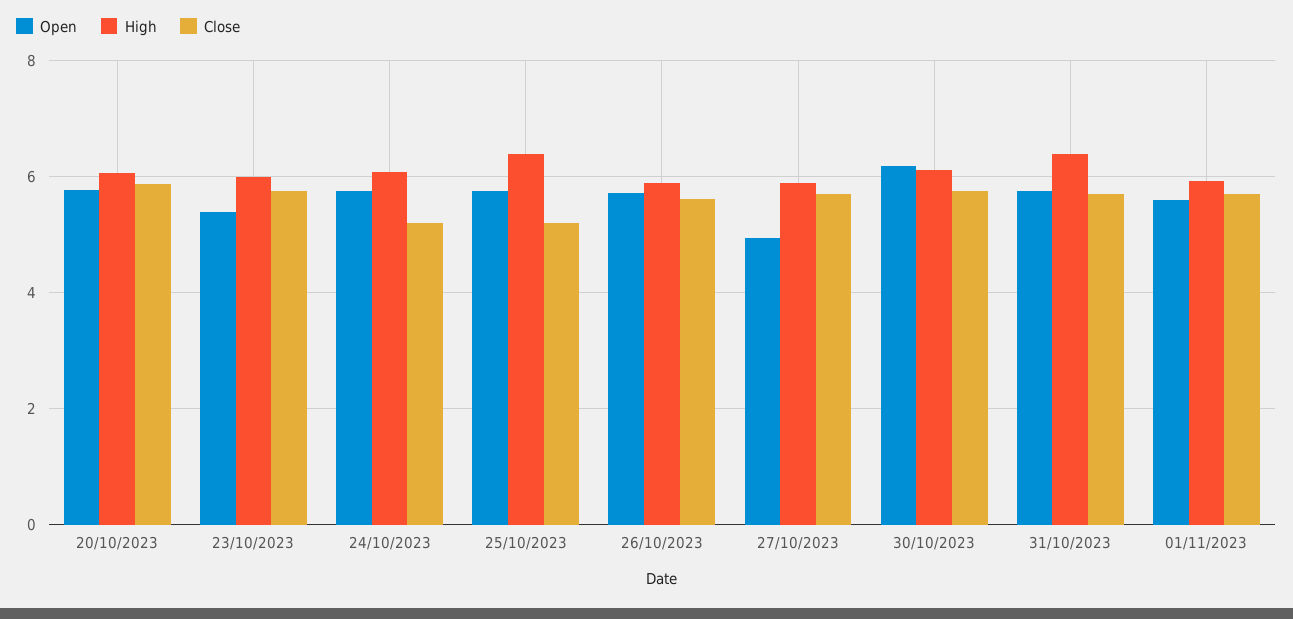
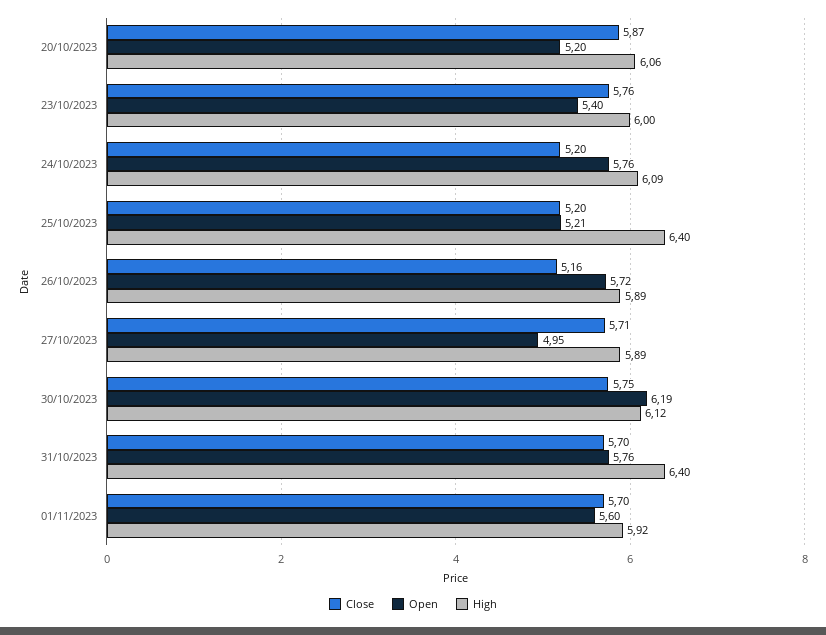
  {
    "Open": {
-     "20/10/2023": 5.8,
+     "20/10/2023": 5.2,
      "23/10/2023": 5.4,
      "24/10/2023": 5.76,
-     "25/10/2023": 5.8,
+     "25/10/2023": 5.21,
      "26/10/2023": 5.72,
      "27/10/2023": 4.95,
      "30/10/2023": 6.19,
      "31/10/2023": 5.76,
      "01/11/2023": 5.6
    },
    "High": {
      "20/10/2023": 6.06,
      "23/10/2023": 6,
      "24/10/2023": 6.09,
      "25/10/2023": 6.4,
      "26/10/2023": 5.89,
      "27/10/2023": 5.89,
      "30/10/2023": 6.12,
      "31/10/2023": 6.4,
      "01/11/2023": 5.92
    },
    "Close": {
      "20/10/2023": 5.87,
      "23/10/2023": 5.76,
      "24/10/2023": 5.2,
      "25/10/2023": 5.2,
-     "26/10/2023": 5.6,
+     "26/10/2023": 5.16,
      "27/10/2023": 5.71,
      "30/10/2023": 5.75,
      "31/10/2023": 5.7,
      "01/11/2023": 5.7
    }
  }

